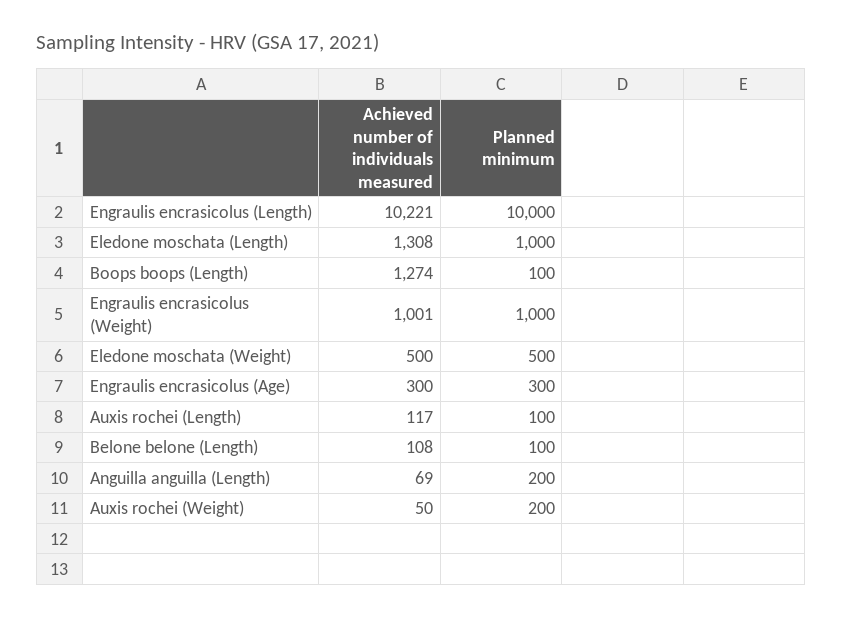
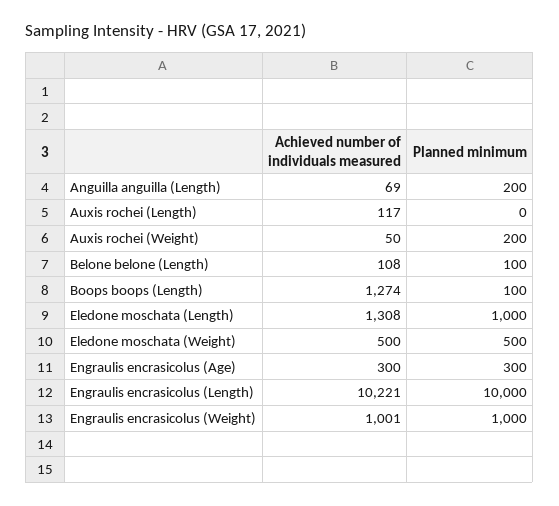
  {
    "Achieved number of individuals measured": {
      "Engraulis encrasicolus (Length)": 10221,
      "Eledone moschata (Length)": 1308,
      "Boops boops (Length)": 1274,
      "Engraulis encrasicolus (Weight)": 1001,
      "Eledone moschata (Weight)": 500,
      "Engraulis encrasicolus (Age)": 300,
      "Auxis rochei (Length)": 117,
      "Belone belone (Length)": 108,
      "Anguilla anguilla (Length)": 69,
      "Auxis rochei (Weight)": 50
    },
    "Planned minimum": {
      "Engraulis encrasicolus (Length)": 10000,
      "Eledone moschata (Length)": 1000,
      "Boops boops (Length)": 100,
      "Engraulis encrasicolus (Weight)": 1000,
      "Eledone moschata (Weight)": 500,
      "Engraulis encrasicolus (Age)": 300,
-     "Auxis rochei (Length)": 100,
+     "Auxis rochei (Length)": 0,
      "Belone belone (Length)": 100,
      "Anguilla anguilla (Length)": 200,
      "Auxis rochei (Weight)": 200
    }
  }

